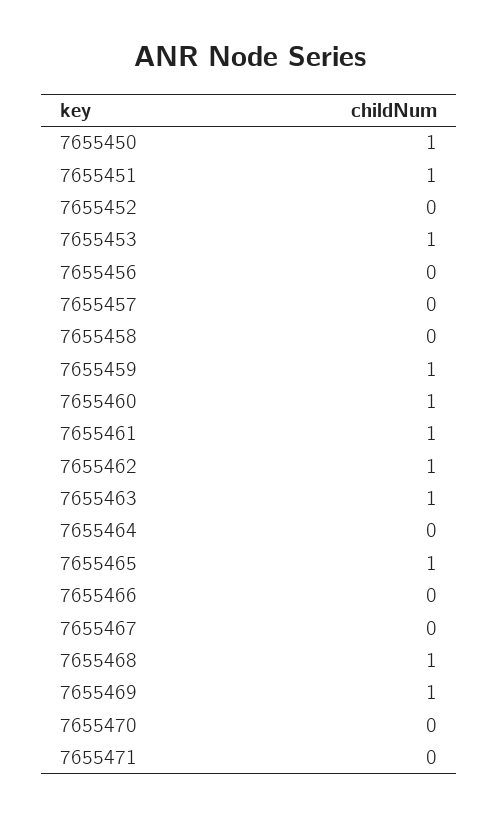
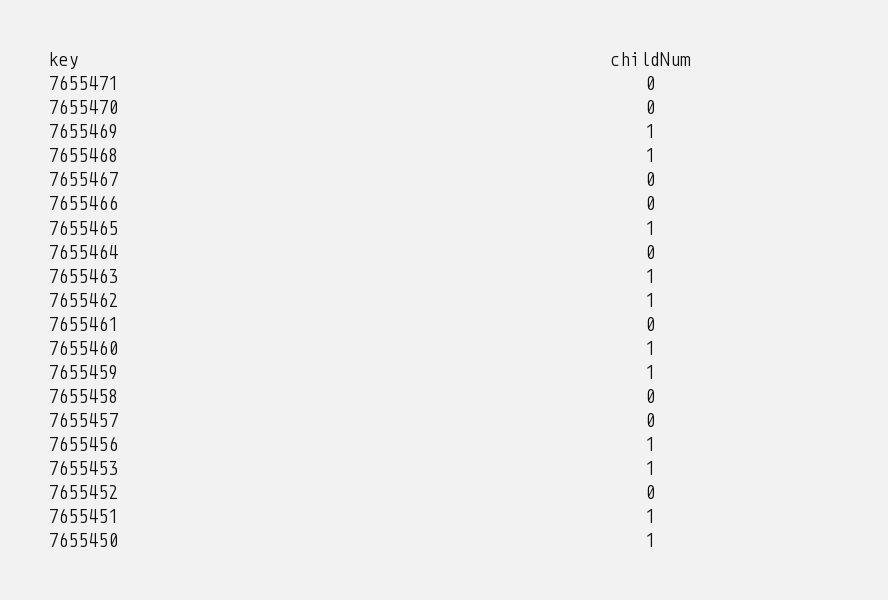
  {
    "7655450": 1,
    "7655451": 1,
    "7655452": 0,
    "7655453": 1,
-   "7655456": 0,
+   "7655456": 1,
    "7655457": 0,
    "7655458": 0,
    "7655459": 1,
    "7655460": 1,
-   "7655461": 1,
+   "7655461": 0,
    "7655462": 1,
    "7655463": 1,
    "7655464": 0,
    "7655465": 1,
    "7655466": 0,
    "7655467": 0,
    "7655468": 1,
    "7655469": 1,
    "7655470": 0,
    "7655471": 0
  }

